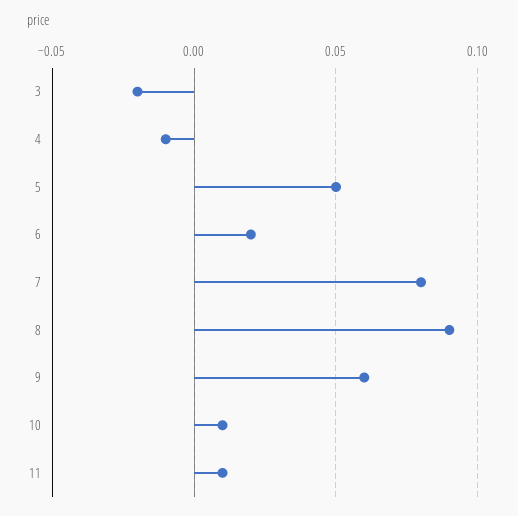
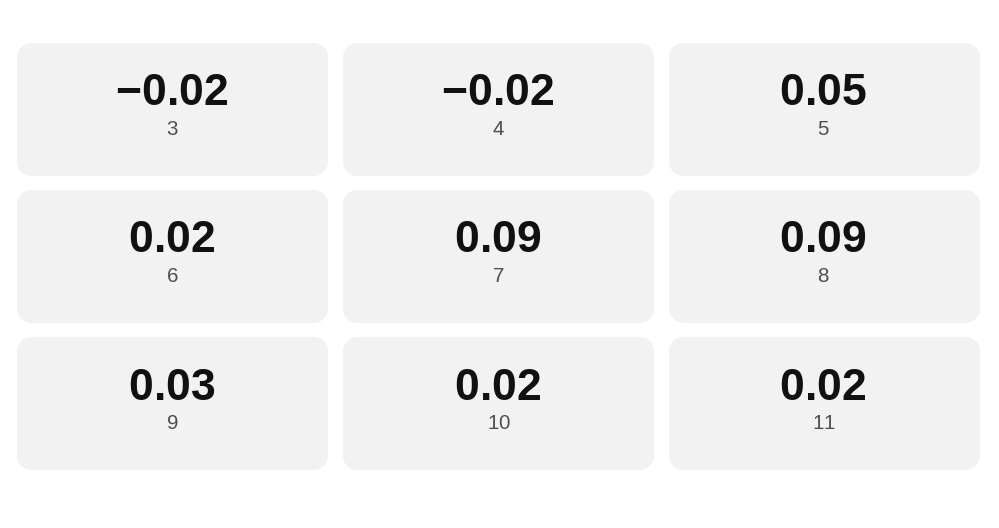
  {
    "3": -0.02,
-   "4": -0.01,
+   "4": -0.02,
    "5": 0.05,
    "6": 0.02,
-   "7": 0.08,
+   "7": 0.09,
    "8": 0.09,
-   "9": 0.06,
+   "9": 0.03,
-   "10": 0.01,
+   "10": 0.02,
-   "11": 0.01
+   "11": 0.02
  }

